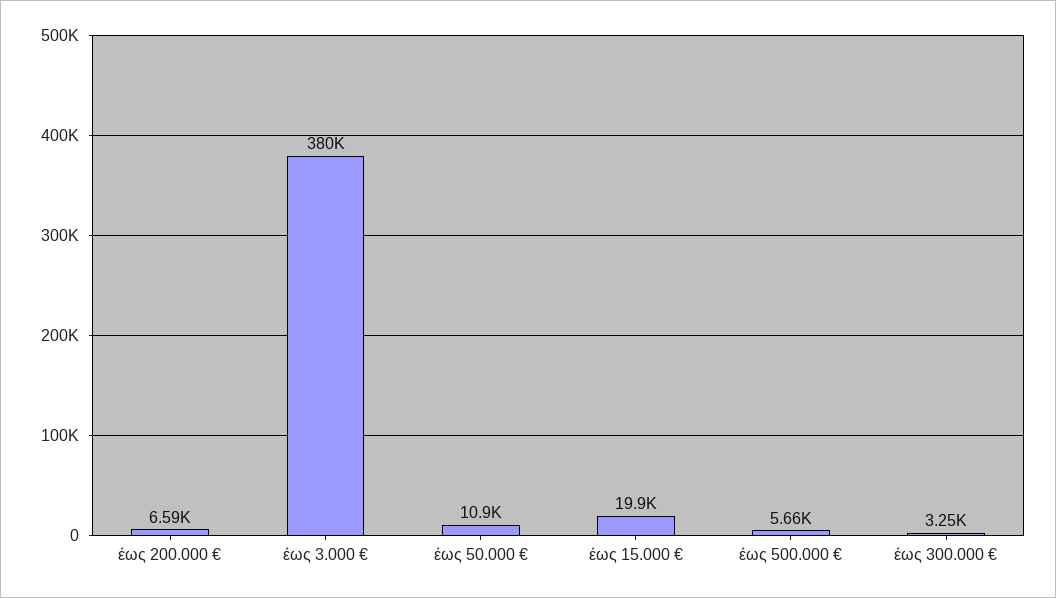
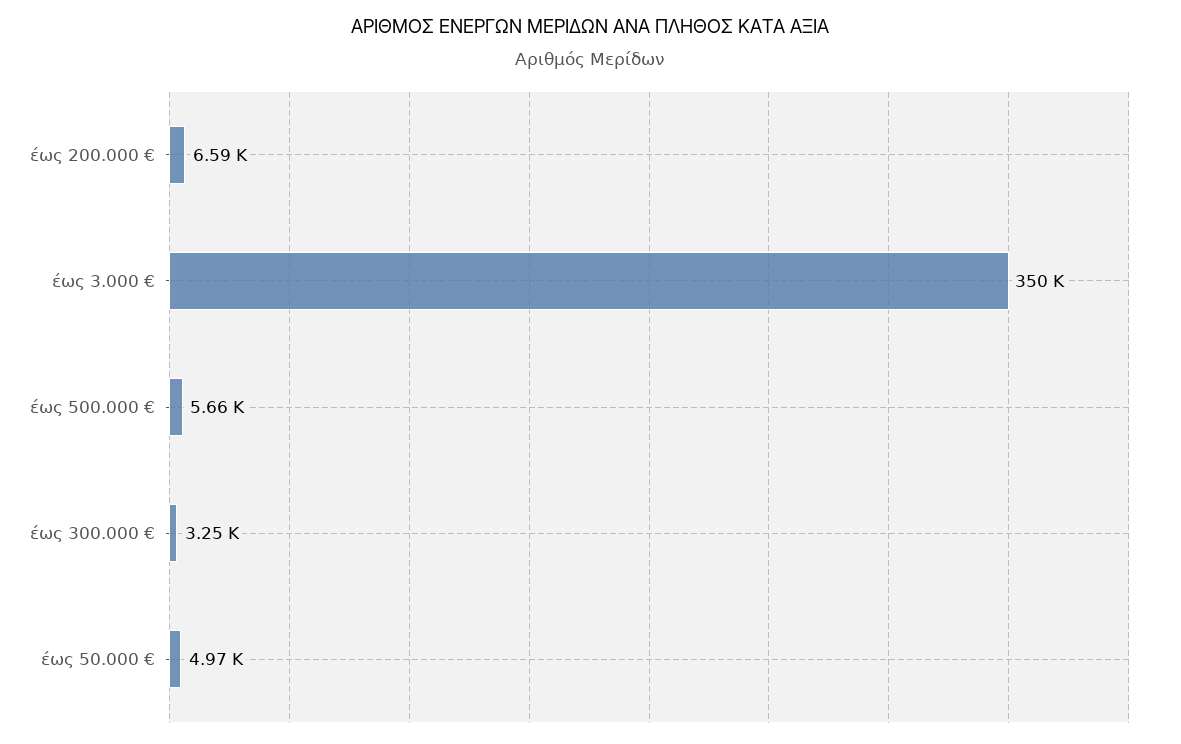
  {
    "έως 200.000 €": 6590,
-   "έως 3.000 €": 380000,
+   "έως 3.000 €": 350000,
-   "έως 50.000 €": 10900,
+   "έως 50.000 €": 4970,
-   "έως 15.000 €": 19900,
    "έως 500.000 €": 5660,
    "έως 300.000 €": 3250
  }

